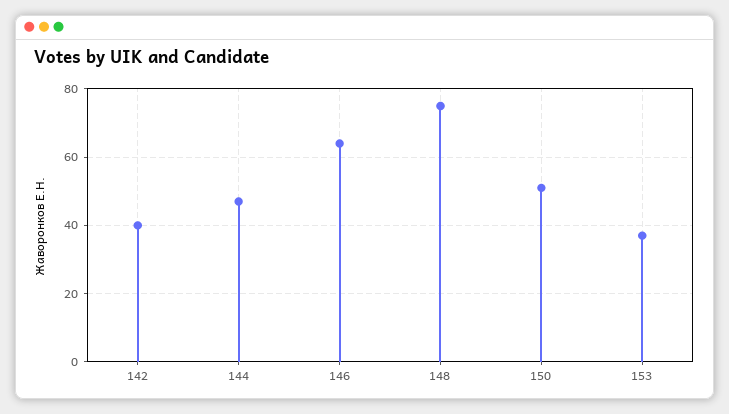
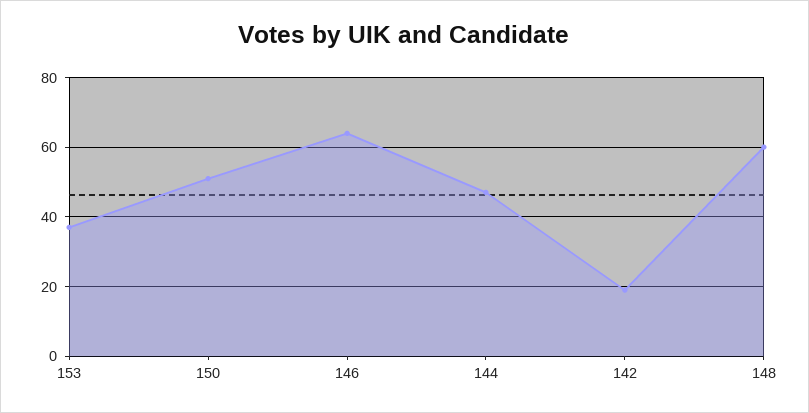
  {
-   "142": 40,
+   "142": 20,
    "144": 45,
    "146": 65,
-   "148": 75,
+   "148": 60,
    "150": 50,
    "153": 35
  }

